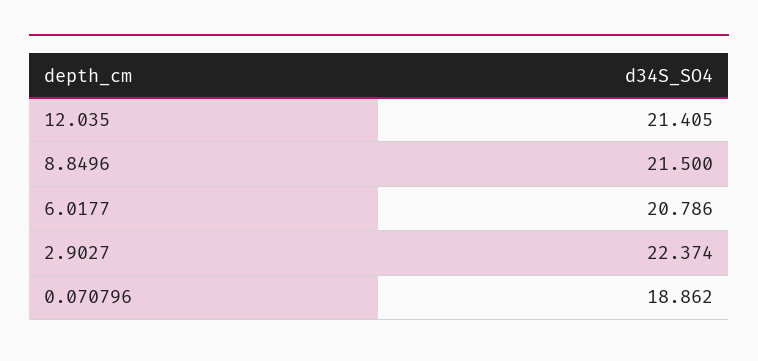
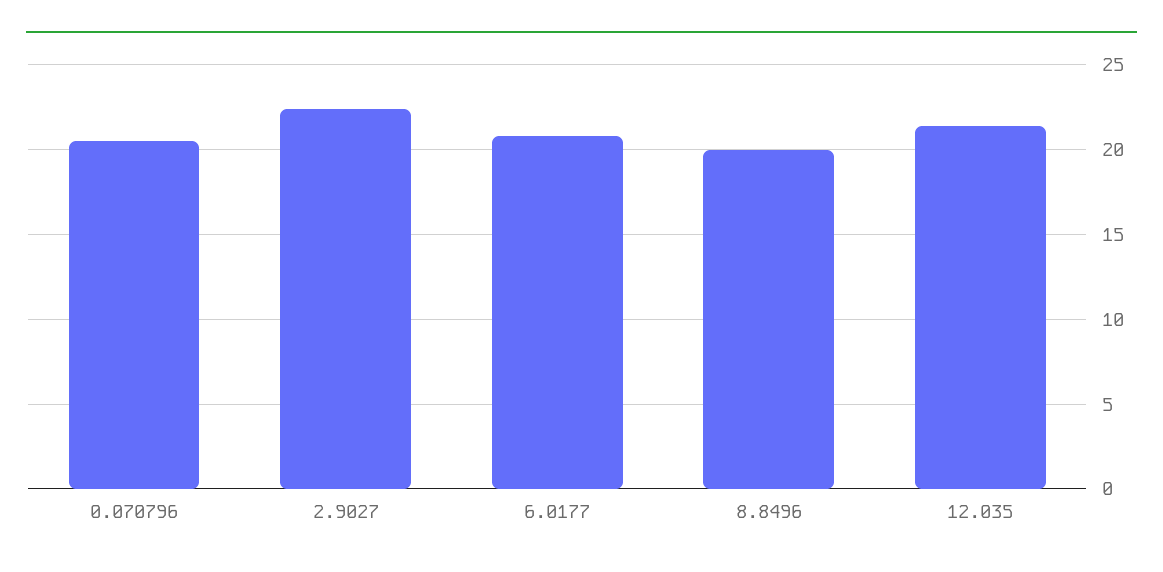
  {
    "12.035": 21.405,
-   "8.8496": 21.5,
+   "8.8496": 20,
    "6.0177": 20.786,
    "2.9027": 22.374,
-   "0.070796": 18.862
+   "0.070796": 20.5
  }

